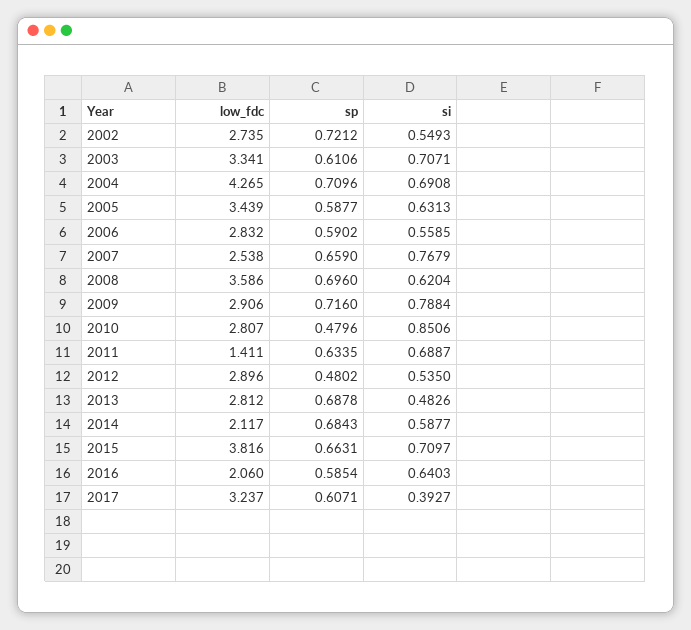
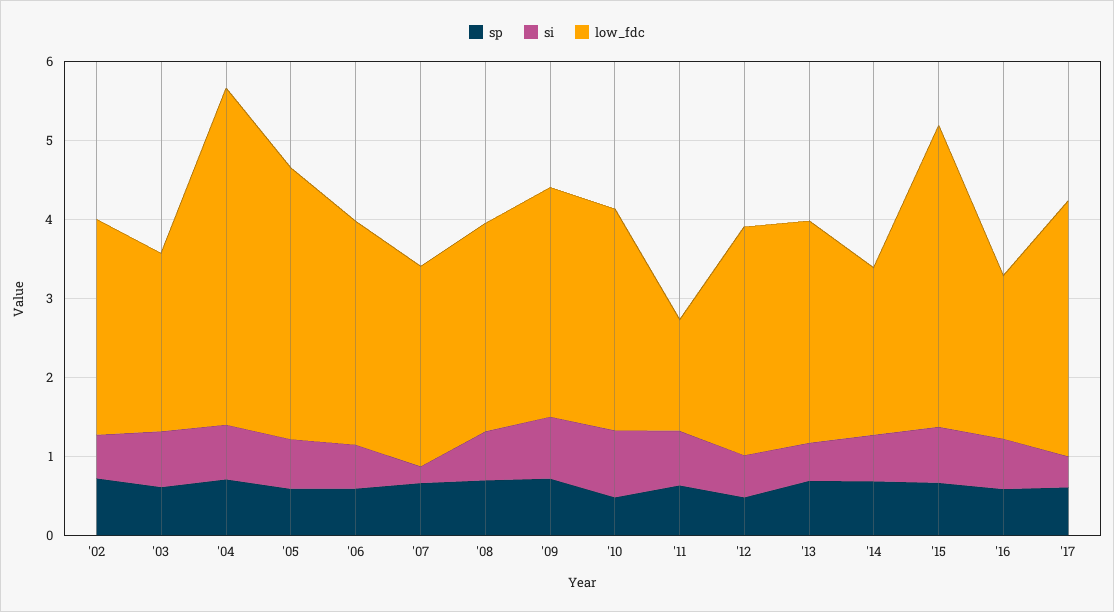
  {
    "low_fdc": {
      "2002": 2.735,
-     "2003": 3.341,
+     "2003": 2.2,
      "2004": 4.265,
      "2005": 3.439,
      "2006": 2.832,
      "2007": 2.538,
-     "2008": 3.586,
+     "2008": 2.6,
      "2009": 2.906,
      "2010": 2.807,
      "2011": 1.411,
      "2012": 2.896,
      "2013": 2.812,
      "2014": 2.117,
      "2015": 3.816,
      "2016": 2.06,
      "2017": 3.237
    },
    "sp": {
      "2002": 0.7212,
      "2003": 0.6106,
      "2004": 0.7096,
      "2005": 0.5877,
      "2006": 0.5902,
      "2007": 0.659,
      "2008": 0.696,
      "2009": 0.716,
      "2010": 0.4796,
      "2011": 0.6335,
      "2012": 0.4802,
      "2013": 0.6878,
      "2014": 0.6843,
      "2015": 0.6631,
      "2016": 0.5854,
      "2017": 0.6071
    },
    "si": {
      "2002": 0.5493,
      "2003": 0.7071,
      "2004": 0.6908,
      "2005": 0.6313,
      "2006": 0.5585,
-     "2007": 0.7679,
+     "2007": 0.2,
      "2008": 0.6204,
      "2009": 0.7884,
      "2010": 0.8506,
      "2011": 0.6887,
      "2012": 0.535,
      "2013": 0.4826,
      "2014": 0.5877,
      "2015": 0.7097,
      "2016": 0.6403,
      "2017": 0.3927
    }
  }

